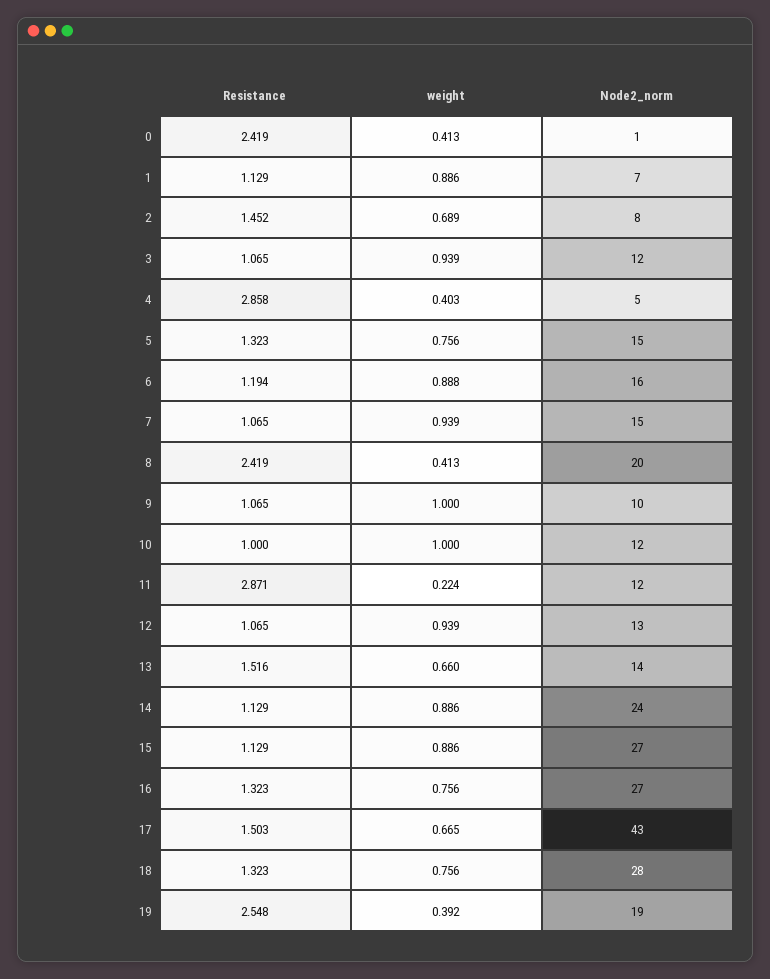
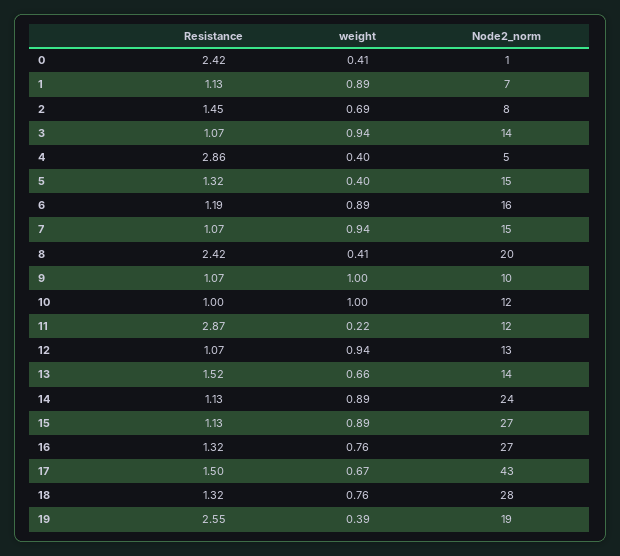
  {
    "Resistance": {
      "0": 2.419,
      "1": 1.129,
      "2": 1.452,
      "3": 1.065,
      "4": 2.858,
      "5": 1.323,
      "6": 1.194,
      "7": 1.065,
      "8": 2.419,
      "9": 1.065,
      "10": 1,
      "11": 2.871,
      "12": 1.065,
      "13": 1.516,
      "14": 1.129,
      "15": 1.129,
      "16": 1.323,
      "17": 1.503,
      "18": 1.323,
      "19": 2.548
    },
    "weight": {
      "0": 0.413,
      "1": 0.886,
      "2": 0.689,
      "3": 0.939,
      "4": 0.403,
-     "5": 0.756,
+     "5": 0.4,
      "6": 0.888,
      "7": 0.939,
      "8": 0.413,
      "9": 1,
      "10": 1,
      "11": 0.224,
      "12": 0.939,
      "13": 0.66,
      "14": 0.886,
      "15": 0.886,
      "16": 0.756,
      "17": 0.665,
      "18": 0.756,
      "19": 0.392
    },
    "Node2_norm": {
      "0": 1,
      "1": 7,
      "2": 8,
-     "3": 12,
+     "3": 14,
      "4": 5,
      "5": 15,
      "6": 16,
      "7": 15,
      "8": 20,
      "9": 10,
      "10": 12,
      "11": 12,
      "12": 13,
      "13": 14,
      "14": 24,
      "15": 27,
      "16": 27,
      "17": 43,
      "18": 28,
      "19": 19
    }
  }

